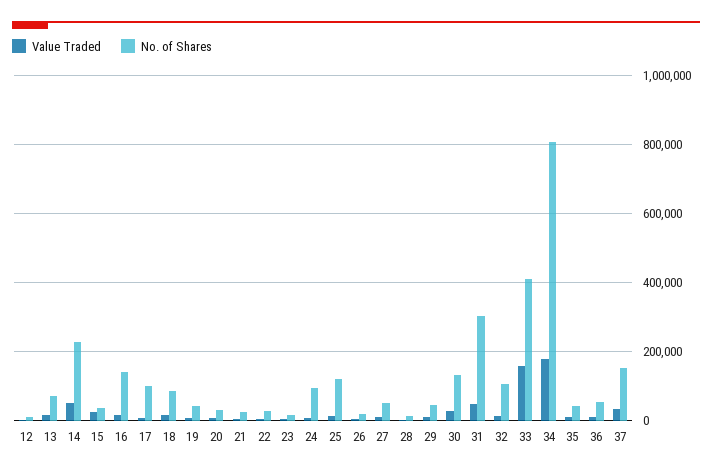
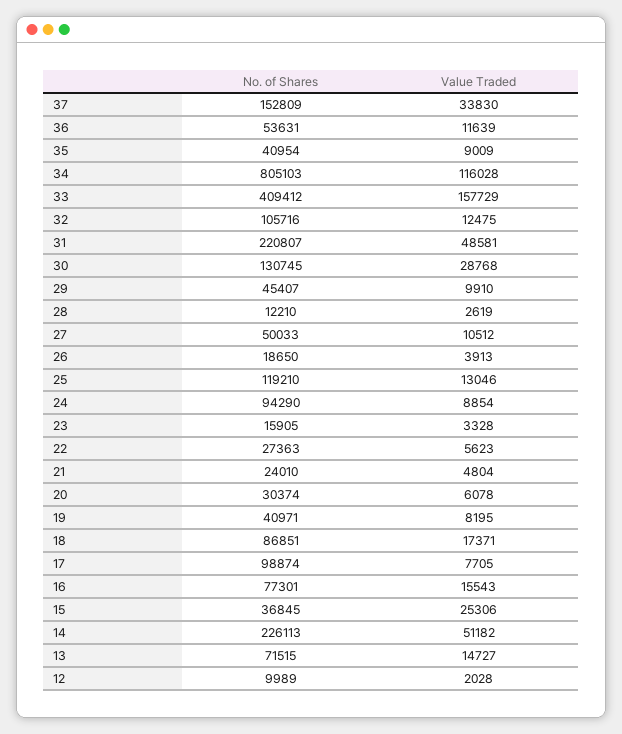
  {
    "Value Traded": {
      "12": 2028,
      "13": 14727,
      "14": 51182,
      "15": 25306,
      "16": 15543,
      "17": 7705,
      "18": 17371,
      "19": 8195,
      "20": 6078,
      "21": 4804,
      "22": 5623,
      "23": 3328,
      "24": 8854,
      "25": 13046,
      "26": 3913,
      "27": 10512,
      "28": 2619,
      "29": 9910,
      "30": 28768,
      "31": 48581,
      "32": 12475,
      "33": 157729,
-     "34": 180000,
+     "34": 116028,
      "35": 9009,
      "36": 11639,
      "37": 33830
    },
    "No. of Shares": {
      "12": 9989,
      "13": 71515,
      "14": 226113,
      "15": 36845,
-     "16": 140000,
+     "16": 77301,
      "17": 98874,
      "18": 86851,
      "19": 40971,
      "20": 30374,
      "21": 24010,
      "22": 27363,
      "23": 15905,
      "24": 94290,
      "25": 119210,
      "26": 18650,
      "27": 50033,
      "28": 12210,
      "29": 45407,
      "30": 130745,
-     "31": 300000,
+     "31": 220807,
      "32": 105716,
      "33": 409412,
      "34": 805103,
      "35": 40954,
      "36": 53631,
      "37": 152809
    }
  }

